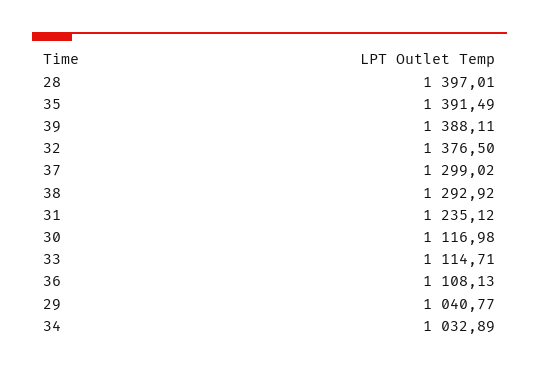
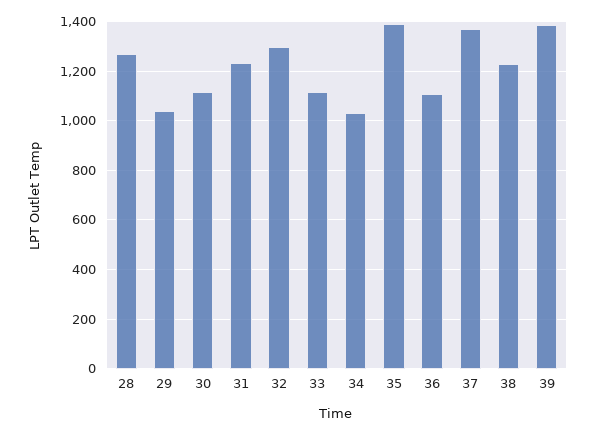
  {
-   "28": 1397.01,
+   "28": 1275,
    "35": 1391.49,
    "39": 1388.11,
-   "32": 1376.5,
+   "32": 1300,
-   "37": 1299.02,
+   "37": 1375,
-   "38": 1292.92,
+   "38": 1225,
    "31": 1235.12,
    "30": 1116.98,
    "33": 1114.71,
    "36": 1108.13,
    "29": 1040.77,
    "34": 1032.89
  }

